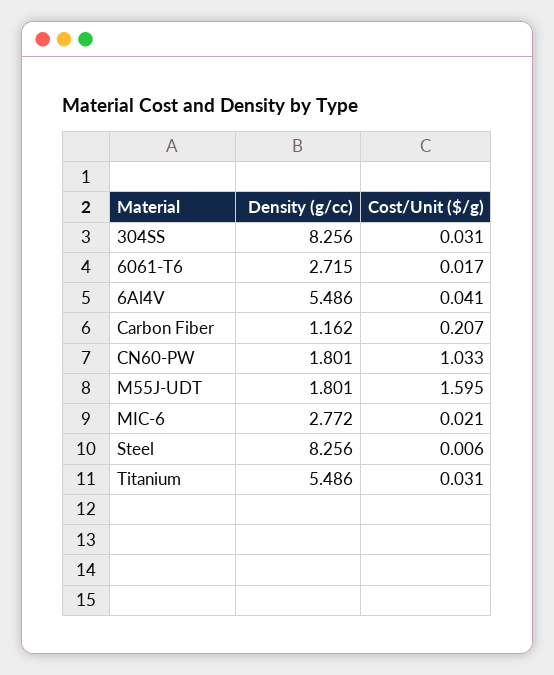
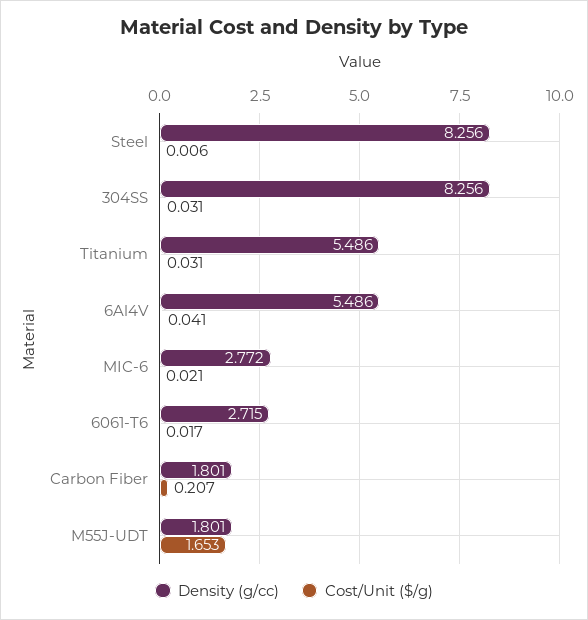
  {
    "Density (g/cc)": {
      "304SS": 8.256,
      "6061-T6": 2.715,
      "6Al4V": 5.486,
-     "Carbon Fiber": 1.162,
+     "Carbon Fiber": 1.801,
-     "CN60-PW": 1.801,
      "M55J-UDT": 1.801,
      "MIC-6": 2.772,
      "Steel": 8.256,
      "Titanium": 5.486
    },
    "Cost/Unit ($/g)": {
      "304SS": 0.031,
      "6061-T6": 0.017,
      "6Al4V": 0.041,
      "Carbon Fiber": 0.207,
-     "CN60-PW": 1.033,
-     "M55J-UDT": 1.595,
+     "M55J-UDT": 1.653,
      "MIC-6": 0.021,
      "Steel": 0.006,
      "Titanium": 0.031
    }
  }

